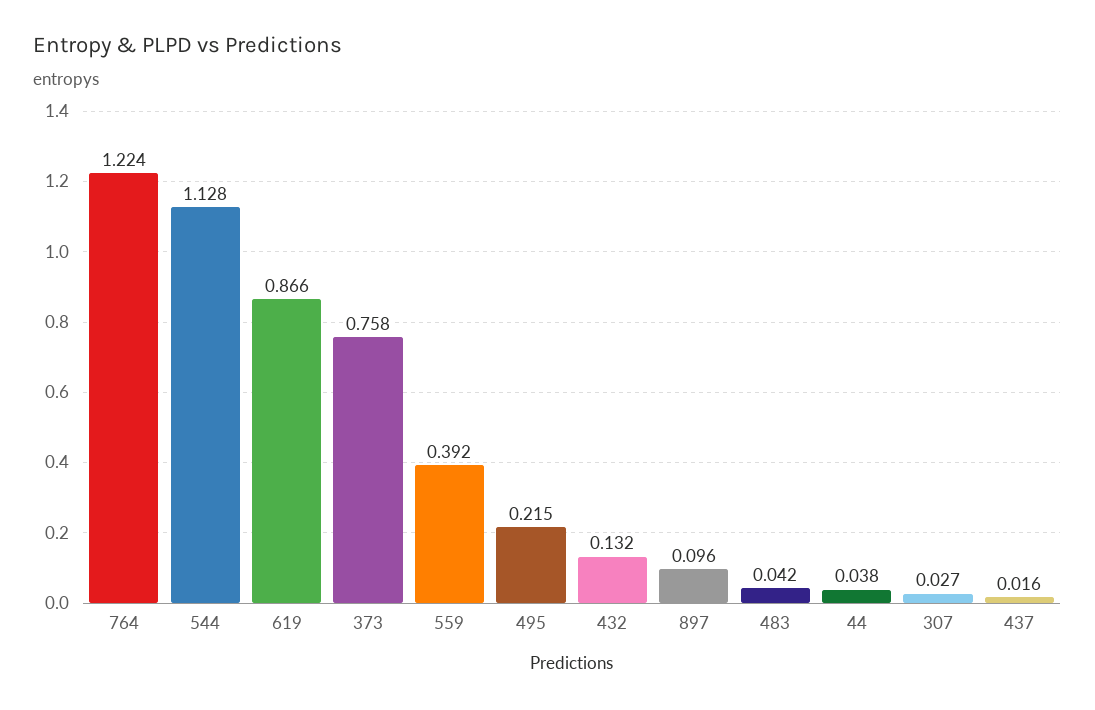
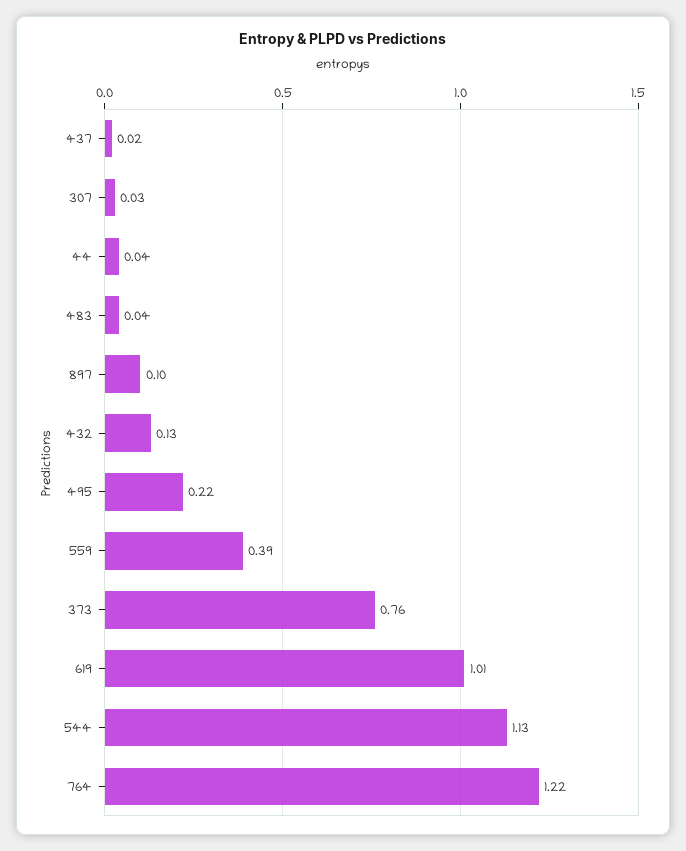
  {
    "764": 1.224,
    "544": 1.128,
-   "619": 0.866,
+   "619": 1.01,
    "373": 0.758,
    "559": 0.392,
    "495": 0.215,
    "432": 0.132,
    "897": 0.096,
    "483": 0.042,
    "44": 0.038,
    "307": 0.027,
    "437": 0.016
  }

